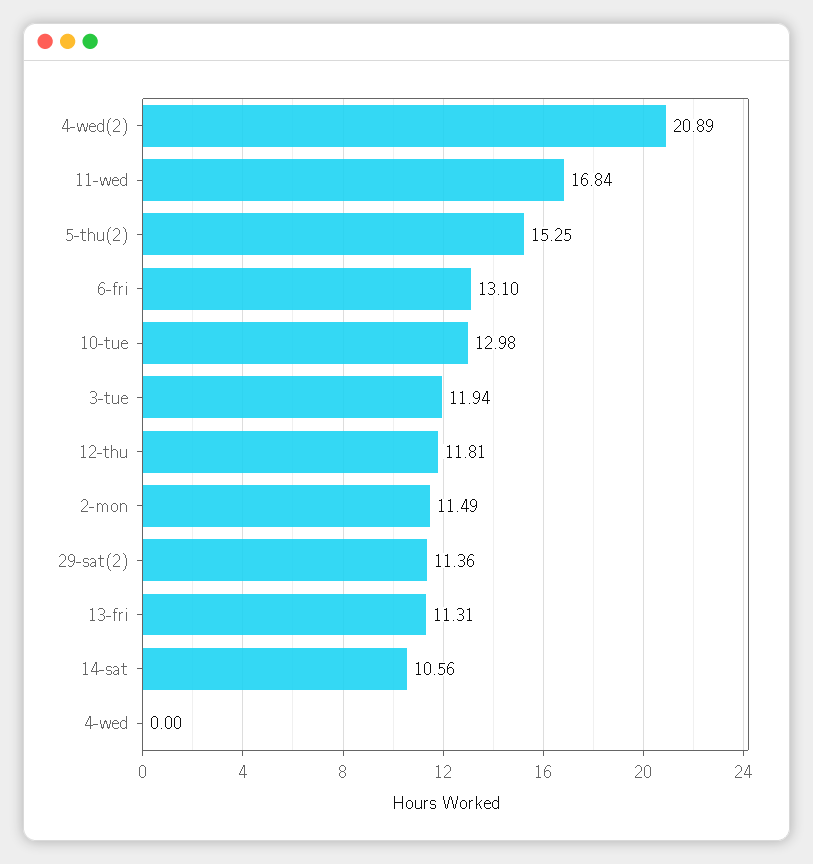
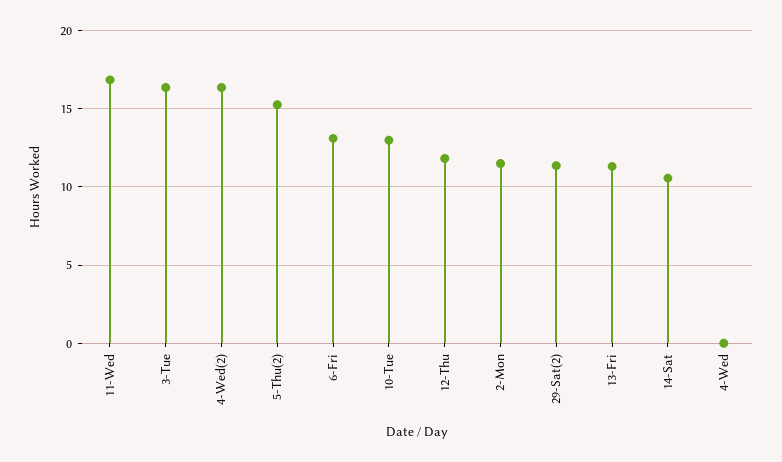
  {
-   "4-wed(2)": 20.89,
+   "4-wed(2)": 16.5,
    "11-wed": 16.84,
    "5-thu(2)": 15.25,
    "6-fri": 13.1,
    "10-tue": 12.98,
-   "3-tue": 11.94,
+   "3-tue": 16.5,
    "12-thu": 11.81,
    "2-mon": 11.49,
    "29-sat(2)": 11.36,
    "13-fri": 11.31,
    "14-sat": 10.56,
    "4-wed": 0
  }

